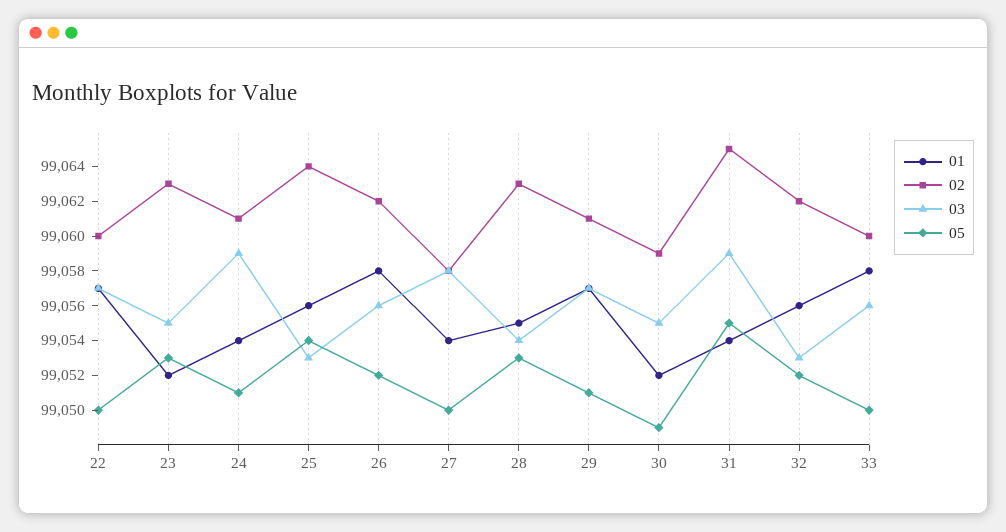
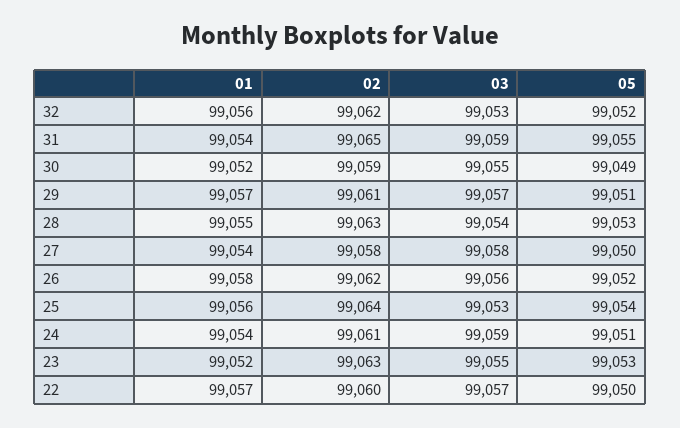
  {
    "01": {
      "22": 99057,
      "23": 99052,
      "24": 99054,
      "25": 99056,
      "26": 99058,
      "27": 99054,
      "28": 99055,
      "29": 99057,
      "30": 99052,
      "31": 99054,
-     "32": 99056,
+     "32": 99056
-     "33": 99058
    },
    "02": {
      "22": 99060,
      "23": 99063,
      "24": 99061,
      "25": 99064,
      "26": 99062,
      "27": 99058,
      "28": 99063,
      "29": 99061,
      "30": 99059,
      "31": 99065,
-     "32": 99062,
+     "32": 99062
-     "33": 99060
    },
    "03": {
      "22": 99057,
      "23": 99055,
      "24": 99059,
      "25": 99053,
      "26": 99056,
      "27": 99058,
      "28": 99054,
      "29": 99057,
      "30": 99055,
      "31": 99059,
-     "32": 99053,
+     "32": 99053
-     "33": 99056
    },
    "05": {
      "22": 99050,
      "23": 99053,
      "24": 99051,
      "25": 99054,
      "26": 99052,
      "27": 99050,
      "28": 99053,
      "29": 99051,
      "30": 99049,
      "31": 99055,
-     "32": 99052,
+     "32": 99052
-     "33": 99050
    }
  }

